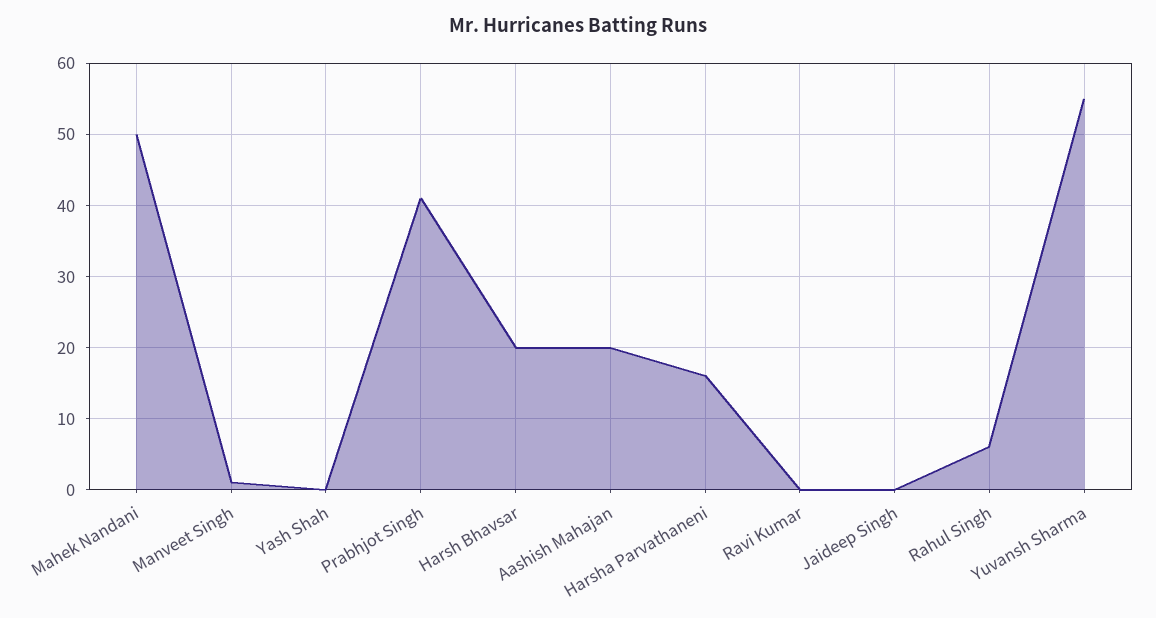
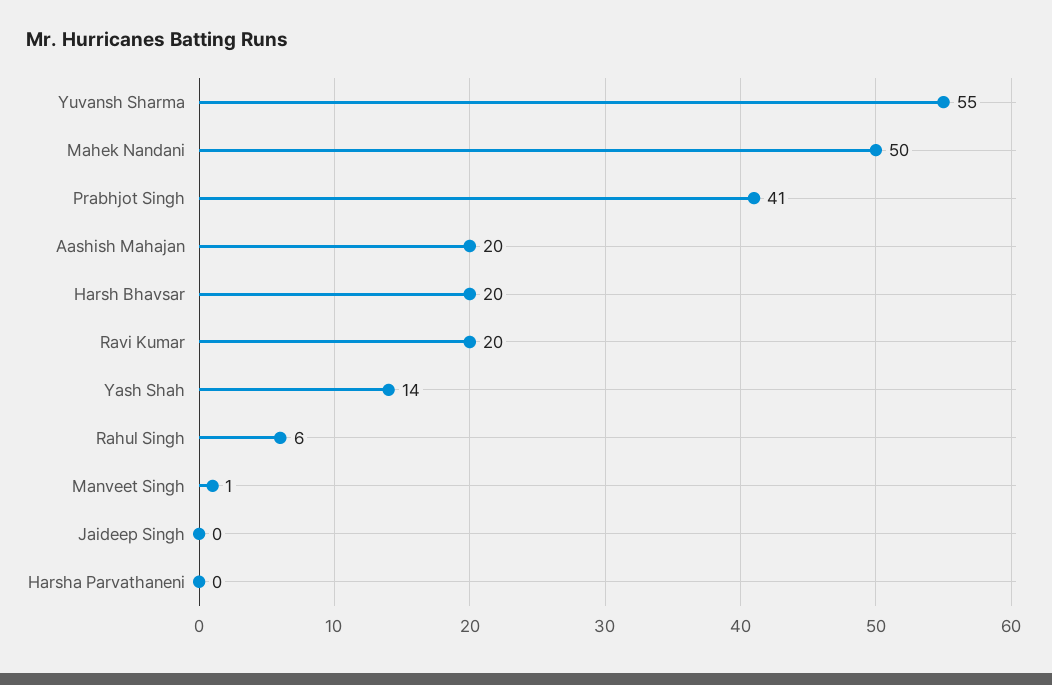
  {
    "Mahek Nandani": 50,
    "Manveet Singh": 1,
-   "Yash Shah": 0,
+   "Yash Shah": 14,
    "Prabhjot Singh": 41,
    "Harsh Bhavsar": 20,
    "Aashish Mahajan": 20,
-   "Harsha Parvathaneni": 16,
+   "Harsha Parvathaneni": 0,
-   "Ravi Kumar": 0,
+   "Ravi Kumar": 20,
    "Jaideep Singh": 0,
    "Rahul Singh": 6,
    "Yuvansh Sharma": 55
  }

